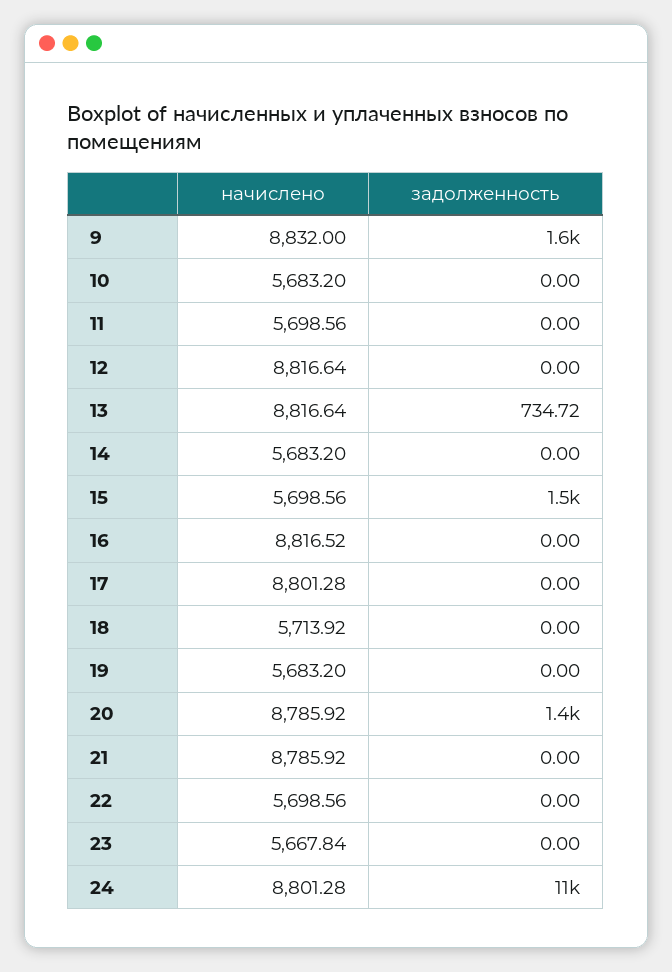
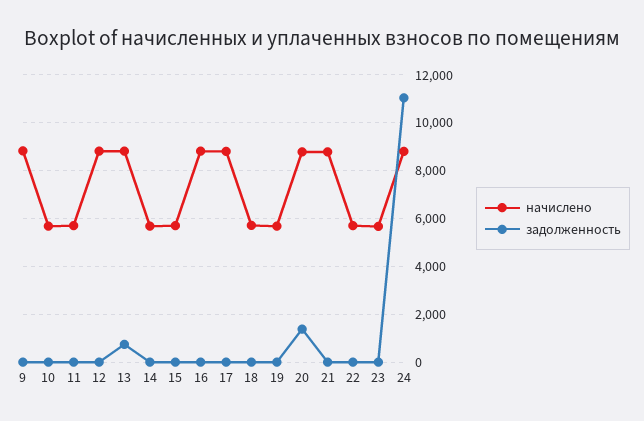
  {
    "начислено": {
      "9": 8832,
      "10": 5683.2,
      "11": 5698.56,
      "12": 8816.64,
      "13": 8816.64,
      "14": 5683.2,
      "15": 5698.56,
      "16": 8816.52,
      "17": 8801.28,
      "18": 5713.92,
      "19": 5683.2,
      "20": 8785.92,
      "21": 8785.92,
      "22": 5698.56,
      "23": 5667.84,
      "24": 8801.28
    },
    "задолженность": {
-     "9": 1600,
+     "9": 0,
      "10": 0,
      "11": 0,
      "12": 0,
      "13": 734.72,
      "14": 0,
-     "15": 1500,
+     "15": 0,
      "16": 0,
      "17": 0,
      "18": 0,
      "19": 0,
      "20": 1400,
      "21": 0,
      "22": 0,
      "23": 0,
      "24": 11000
    }
  }

